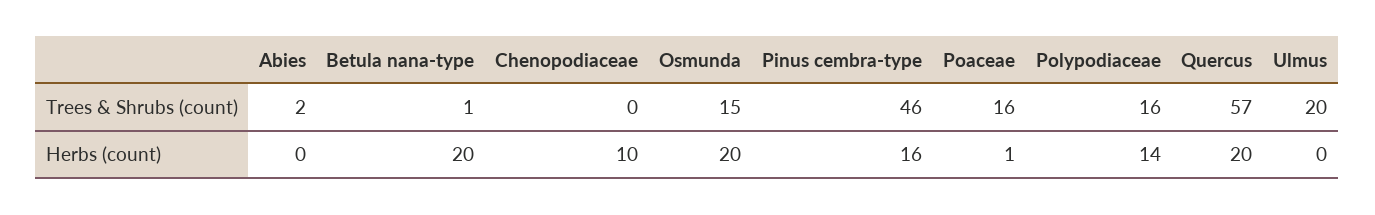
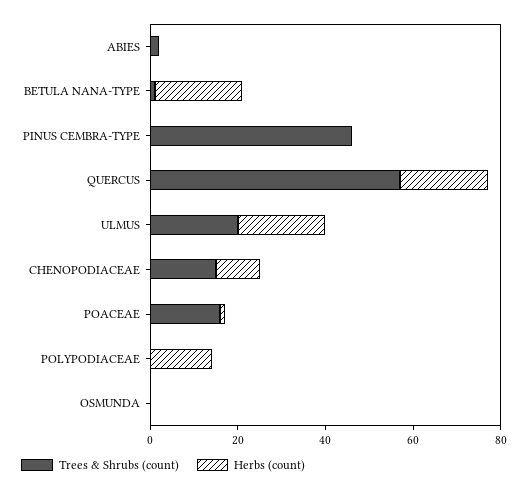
  {
    "Trees & Shrubs (count)": {
      "Abies": 2,
      "Betula nana-type": 1,
-     "Chenopodiaceae": 0,
+     "Chenopodiaceae": 15,
-     "Osmunda": 15,
+     "Osmunda": 0,
      "Pinus cembra-type": 46,
      "Poaceae": 16,
-     "Polypodiaceae": 16,
+     "Polypodiaceae": 0,
      "Quercus": 57,
      "Ulmus": 20
    },
    "Herbs (count)": {
      "Abies": 0,
      "Betula nana-type": 20,
      "Chenopodiaceae": 10,
-     "Osmunda": 20,
+     "Osmunda": 0,
-     "Pinus cembra-type": 16,
+     "Pinus cembra-type": 0,
      "Poaceae": 1,
      "Polypodiaceae": 14,
      "Quercus": 20,
-     "Ulmus": 0
+     "Ulmus": 20
    }
  }

